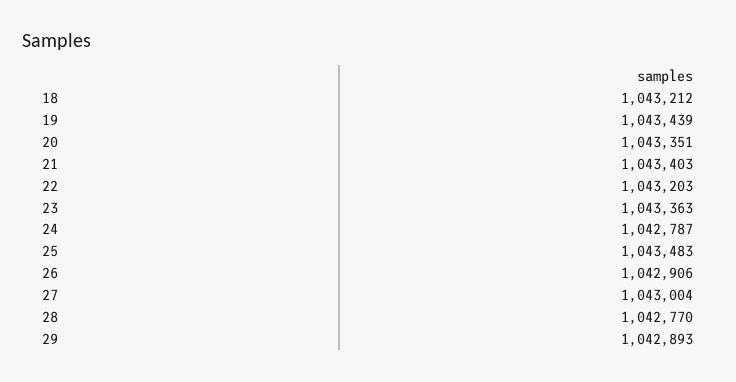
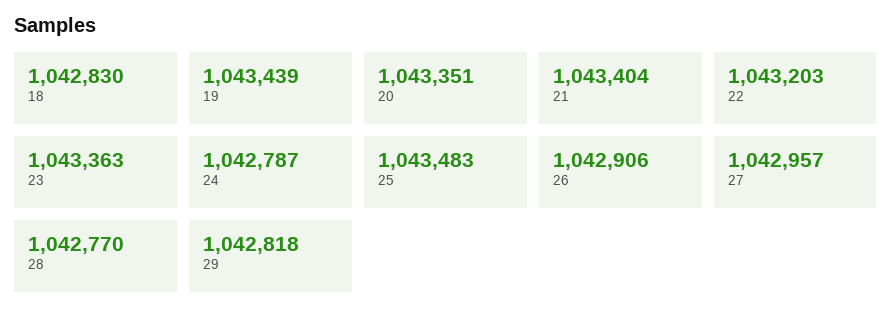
  {
-   "18": 1043212,
+   "18": 1042830,
    "19": 1043439,
    "20": 1043351,
-   "21": 1043403,
+   "21": 1043404,
    "22": 1043203,
    "23": 1043363,
    "24": 1042787,
    "25": 1043483,
    "26": 1042906,
-   "27": 1043004,
+   "27": 1042957,
    "28": 1042770,
-   "29": 1042893
+   "29": 1042818
  }

